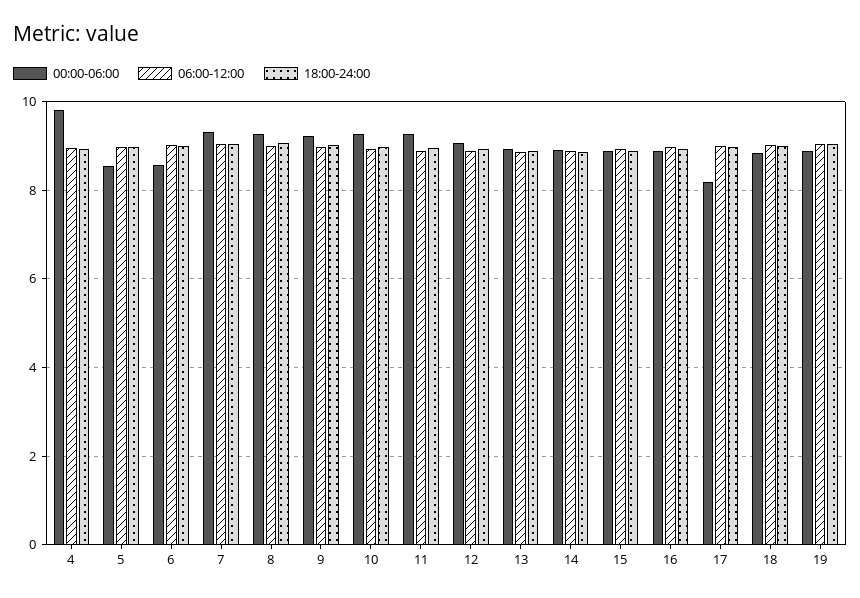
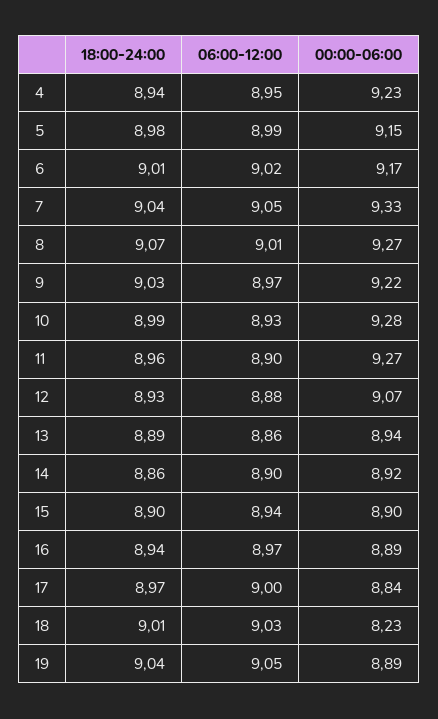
  {
    "00:00-06:00": {
-     "4": 9.8,
+     "4": 9.23,
-     "5": 8.6,
+     "5": 9.15,
-     "6": 8.6,
+     "6": 9.17,
      "7": 9.33,
      "8": 9.27,
      "9": 9.22,
      "10": 9.28,
      "11": 9.27,
      "12": 9.07,
      "13": 8.94,
      "14": 8.92,
      "15": 8.9,
      "16": 8.89,
-     "17": 8.2,
+     "17": 8.84,
-     "18": 8.8,
+     "18": 8.23,
      "19": 8.89
    },
    "06:00-12:00": {
      "4": 8.95,
      "5": 8.99,
      "6": 9.02,
      "7": 9.05,
      "8": 9.01,
      "9": 8.97,
      "10": 8.93,
      "11": 8.9,
      "12": 8.88,
      "13": 8.86,
      "14": 8.9,
      "15": 8.94,
      "16": 8.97,
      "17": 9,
      "18": 9.03,
      "19": 9.05
    },
    "18:00-24:00": {
      "4": 8.94,
      "5": 8.98,
      "6": 9.01,
      "7": 9.04,
      "8": 9.07,
      "9": 9.03,
      "10": 8.99,
      "11": 8.96,
      "12": 8.93,
      "13": 8.89,
      "14": 8.86,
      "15": 8.9,
      "16": 8.94,
      "17": 8.97,
      "18": 9.01,
      "19": 9.04
    }
  }

